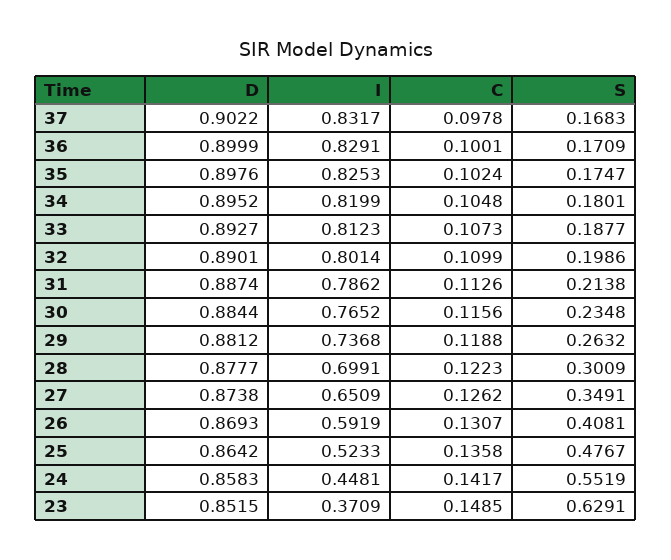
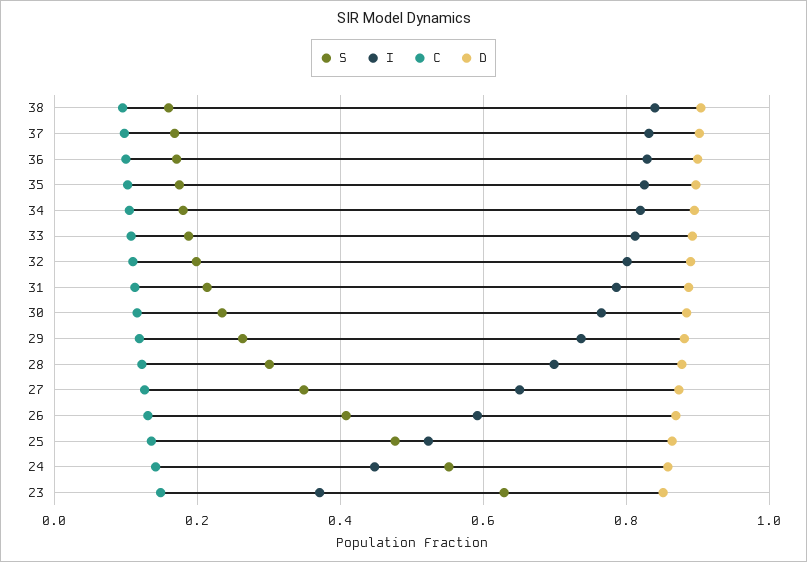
  {
    "D": {
      "37": 0.9022,
      "36": 0.8999,
      "35": 0.8976,
      "34": 0.8952,
      "33": 0.8927,
      "32": 0.8901,
      "31": 0.8874,
      "30": 0.8844,
      "29": 0.8812,
      "28": 0.8777,
      "27": 0.8738,
      "26": 0.8693,
      "25": 0.8642,
      "24": 0.8583,
-     "23": 0.8515
+     "23": 0.8515,
+     "38": 0.9
    },
    "I": {
      "37": 0.8317,
      "36": 0.8291,
      "35": 0.8253,
      "34": 0.8199,
      "33": 0.8123,
      "32": 0.8014,
      "31": 0.7862,
      "30": 0.7652,
      "29": 0.7368,
      "28": 0.6991,
      "27": 0.6509,
      "26": 0.5919,
      "25": 0.5233,
      "24": 0.4481,
-     "23": 0.3709
+     "23": 0.3709,
+     "38": 0.84
    },
    "C": {
      "37": 0.0978,
      "36": 0.1001,
      "35": 0.1024,
      "34": 0.1048,
      "33": 0.1073,
      "32": 0.1099,
      "31": 0.1126,
      "30": 0.1156,
      "29": 0.1188,
      "28": 0.1223,
      "27": 0.1262,
      "26": 0.1307,
      "25": 0.1358,
      "24": 0.1417,
-     "23": 0.1485
+     "23": 0.1485,
+     "38": 0.1
    },
    "S": {
      "37": 0.1683,
      "36": 0.1709,
      "35": 0.1747,
      "34": 0.1801,
      "33": 0.1877,
      "32": 0.1986,
      "31": 0.2138,
      "30": 0.2348,
      "29": 0.2632,
      "28": 0.3009,
      "27": 0.3491,
      "26": 0.4081,
      "25": 0.4767,
      "24": 0.5519,
-     "23": 0.6291
+     "23": 0.6291,
+     "38": 0.16
    }
  }

